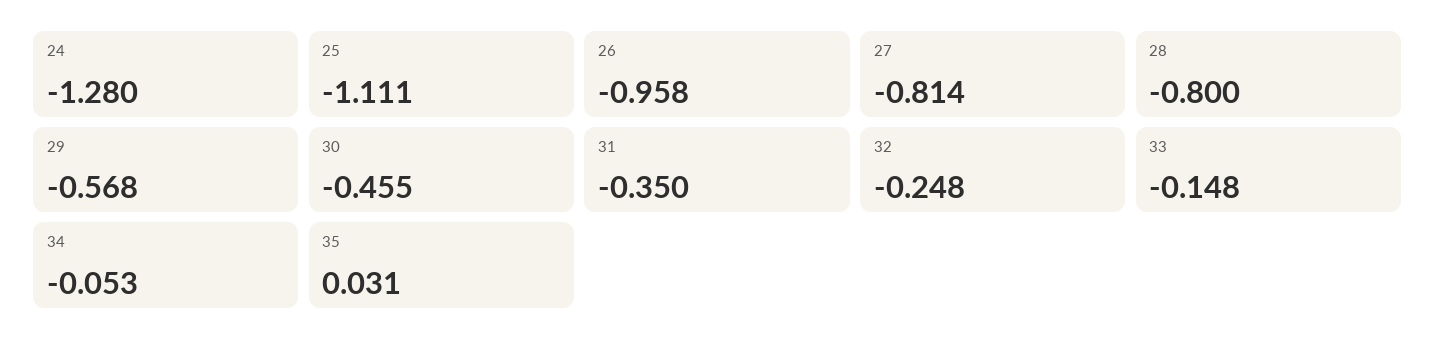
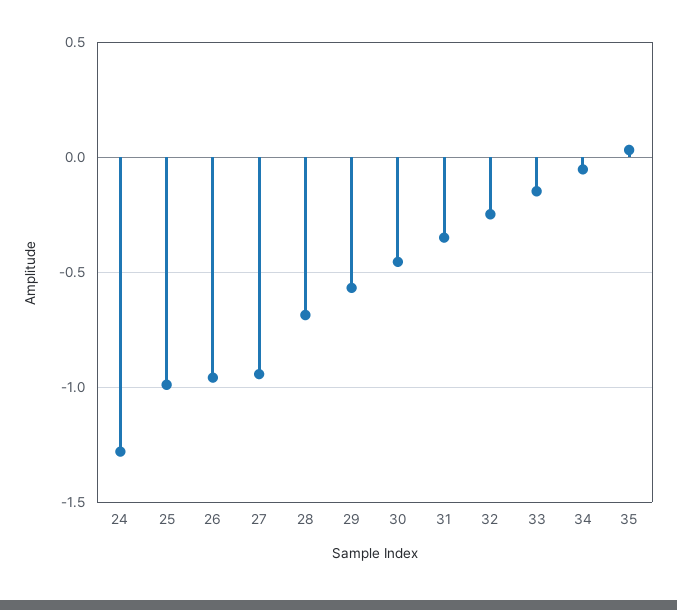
  {
    "24": -1.28,
-   "25": -1.111,
+   "25": -1,
    "26": -0.958,
-   "27": -0.814,
+   "27": -0.95,
-   "28": -0.8,
+   "28": -0.7,
    "29": -0.568,
    "30": -0.455,
    "31": -0.35,
    "32": -0.248,
    "33": -0.148,
    "34": -0.053,
    "35": 0.031
  }

